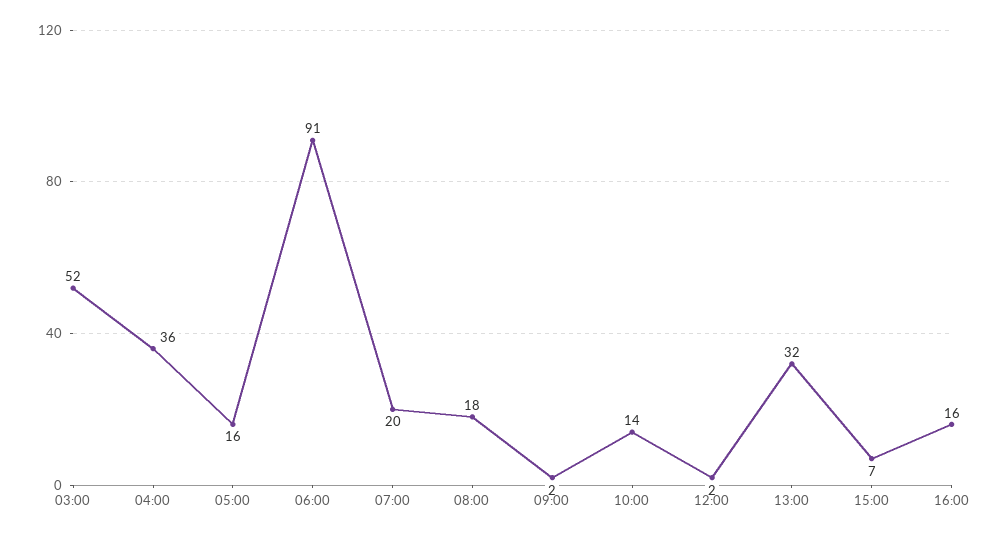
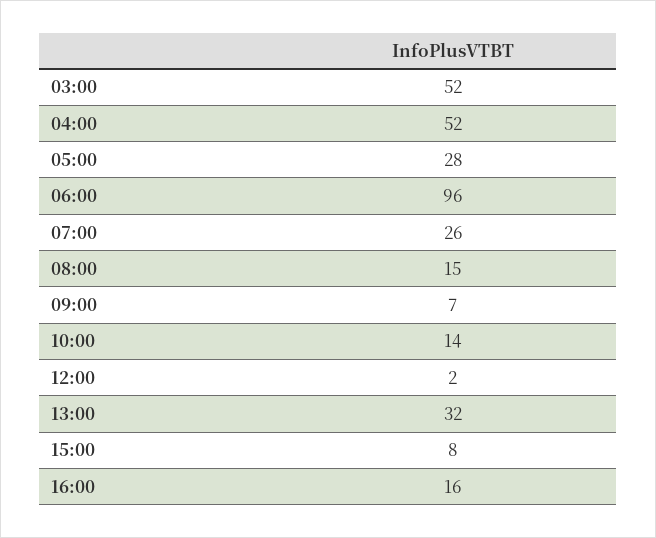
  {
    "03:00": 52,
-   "04:00": 36,
+   "04:00": 52,
-   "05:00": 16,
+   "05:00": 28,
-   "06:00": 91,
+   "06:00": 96,
-   "07:00": 20,
+   "07:00": 26,
-   "08:00": 18,
+   "08:00": 15,
-   "09:00": 2,
+   "09:00": 7,
    "10:00": 14,
    "12:00": 2,
    "13:00": 32,
-   "15:00": 7,
+   "15:00": 8,
    "16:00": 16
  }

